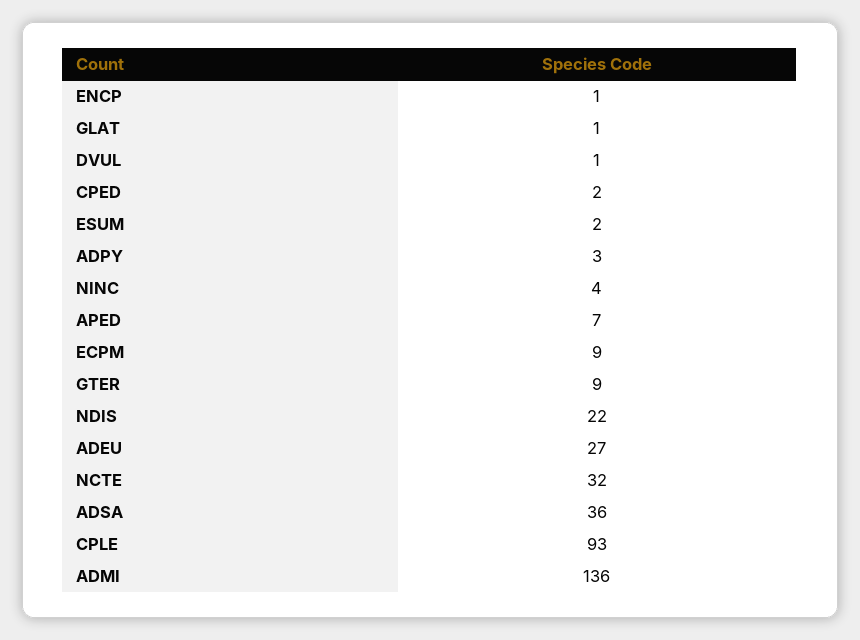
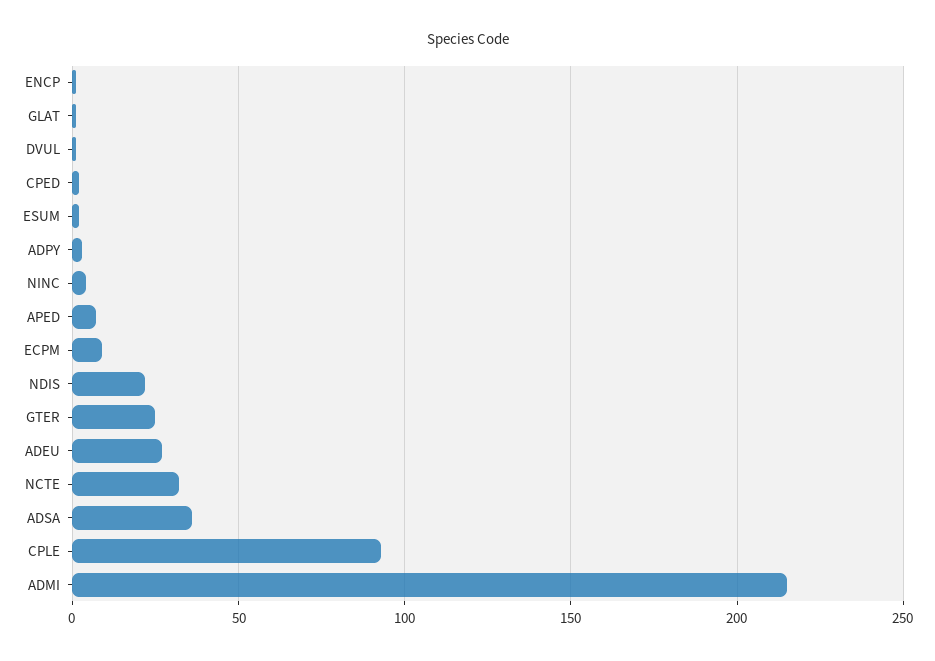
  {
    "ENCP": 1,
    "GLAT": 1,
    "DVUL": 1,
    "CPED": 2,
    "ESUM": 2,
    "ADPY": 3,
    "NINC": 4,
    "APED": 7,
    "ECPM": 9,
-   "GTER": 9,
+   "GTER": 25,
    "NDIS": 22,
    "ADEU": 27,
    "NCTE": 32,
    "ADSA": 36,
    "CPLE": 93,
-   "ADMI": 136
+   "ADMI": 215
  }

